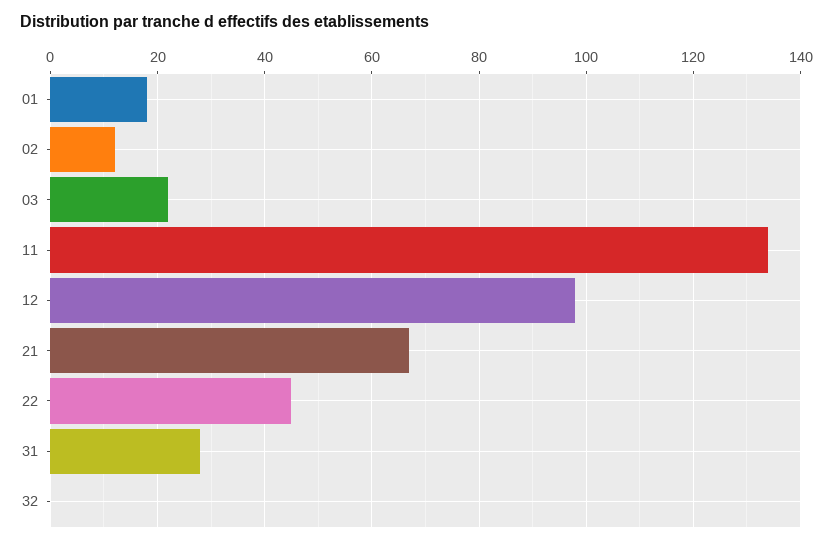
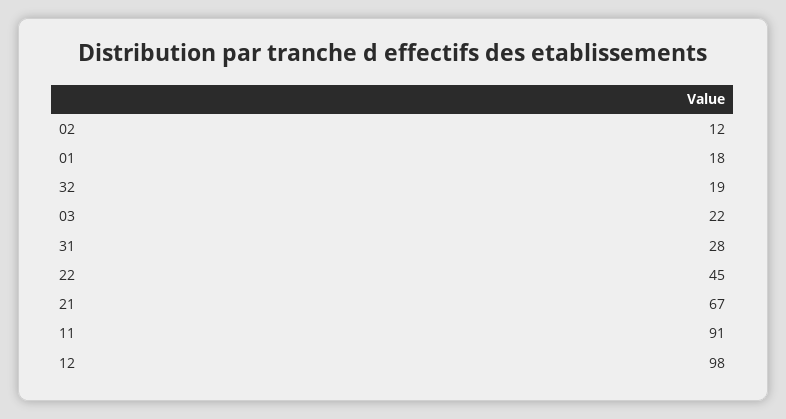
  {
    "01": 18,
    "02": 12,
    "03": 22,
-   "11": 135,
+   "11": 91,
    "12": 98,
    "21": 67,
    "22": 45,
    "31": 28,
-   "32": 0
+   "32": 19
  }

